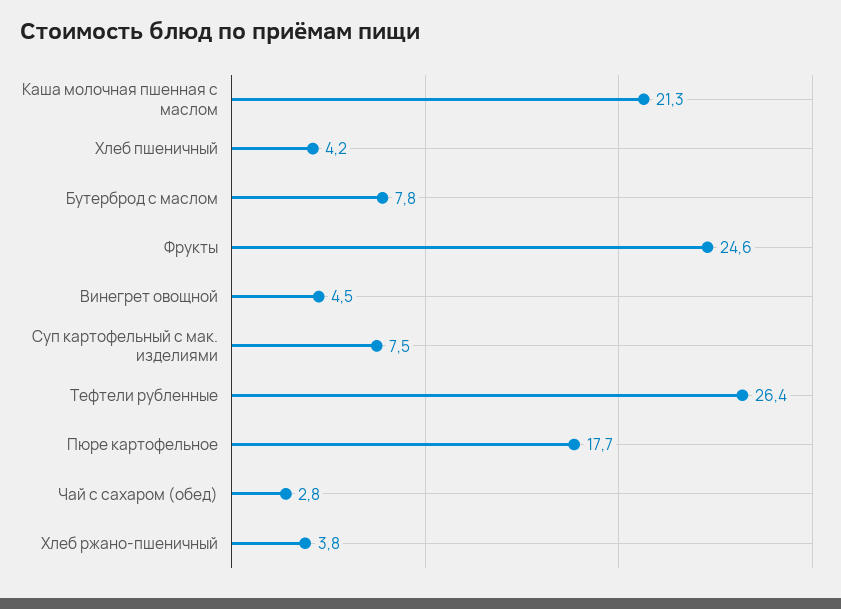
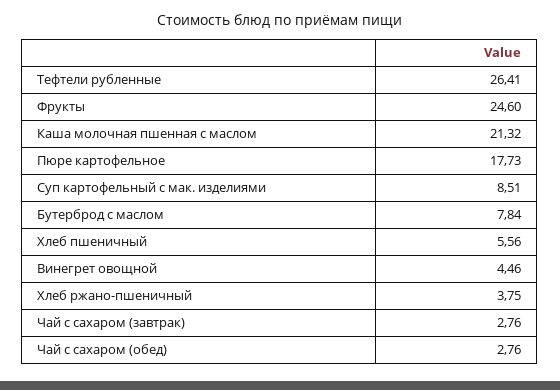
  {
    "Каша молочная пшенная с маслом": 21.32,
-   "Хлеб пшеничный": 4.2,
+   "Хлеб пшеничный": 5.56,
    "Бутерброд с маслом": 7.84,
    "Фрукты": 24.6,
    "Винегрет овощной": 4.46,
-   "Суп картофельный с мак. изделиями": 7.5,
+   "Суп картофельный с мак. изделиями": 8.51,
    "Тефтели рубленные": 26.41,
    "Пюре картофельное": 17.73,
    "Чай с сахаром (обед)": 2.76,
-   "Хлеб ржано-пшеничный": 3.75
+   "Хлеб ржано-пшеничный": 3.75,
+   "Чай с сахаром (завтрак)": 2.76
  }

